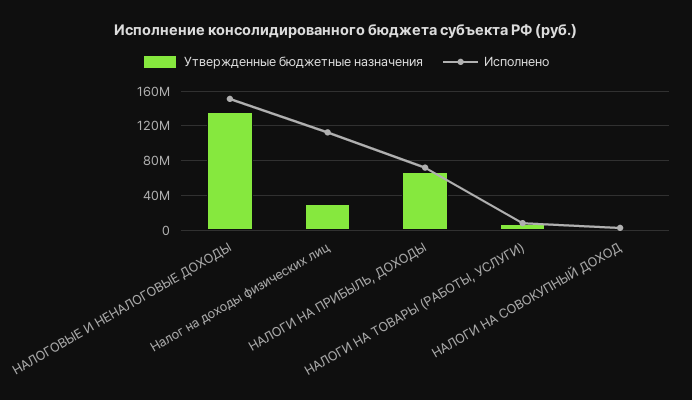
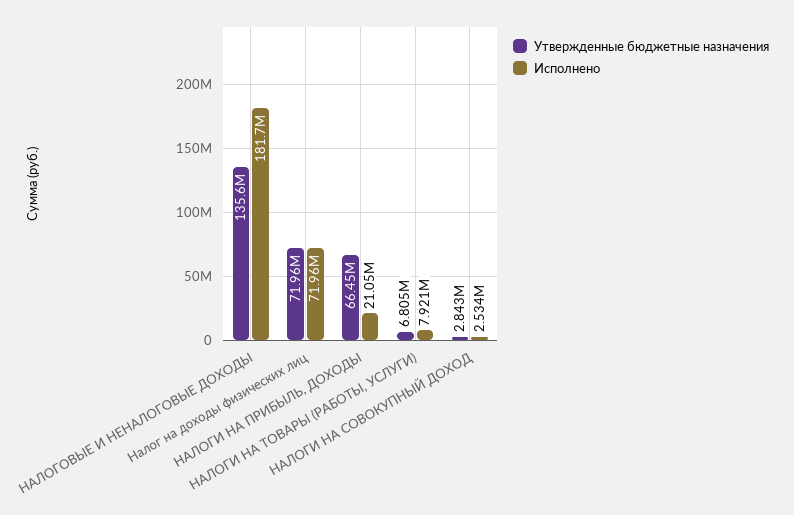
  {
    "Утвержденные бюджетные назначения": {
      "НАЛОГОВЫЕ И НЕНАЛОГОВЫЕ ДОХОДЫ": 135600000,
-     "Налог на доходы физических лиц": 30000000,
+     "Налог на доходы физических лиц": 71960000,
      "НАЛОГИ НА ПРИБЫЛЬ, ДОХОДЫ": 66450000,
      "НАЛОГИ НА ТОВАРЫ (РАБОТЫ, УСЛУГИ)": 6805000,
      "НАЛОГИ НА СОВОКУПНЫЙ ДОХОД": 2843000
    },
    "Исполнено": {
-     "НАЛОГОВЫЕ И НЕНАЛОГОВЫЕ ДОХОДЫ": 150000000,
+     "НАЛОГОВЫЕ И НЕНАЛОГОВЫЕ ДОХОДЫ": 181700000,
-     "Налог на доходы физических лиц": 110000000,
+     "Налог на доходы физических лиц": 71960000,
-     "НАЛОГИ НА ПРИБЫЛЬ, ДОХОДЫ": 70000000,
+     "НАЛОГИ НА ПРИБЫЛЬ, ДОХОДЫ": 21050000,
      "НАЛОГИ НА ТОВАРЫ (РАБОТЫ, УСЛУГИ)": 7921000,
      "НАЛОГИ НА СОВОКУПНЫЙ ДОХОД": 2534000
    }
  }

